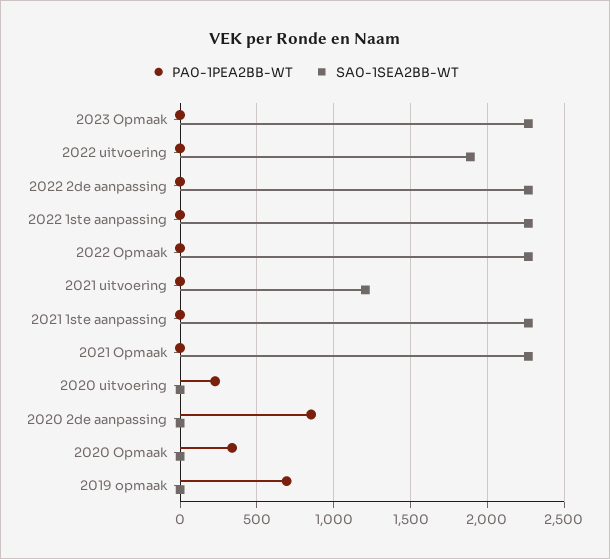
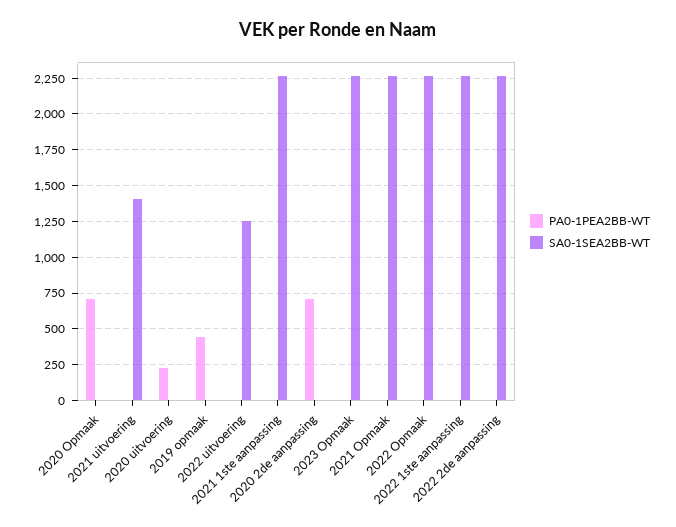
  {
    "PA0-1PEA2BB-WT": {
      "2023 Opmaak": 0,
      "2022 uitvoering": 0,
      "2022 2de aanpassing": 0,
      "2022 1ste aanpassing": 0,
      "2022 Opmaak": 0,
      "2021 uitvoering": 0,
      "2021 1ste aanpassing": 0,
      "2021 Opmaak": 0,
      "2020 uitvoering": 250,
-     "2020 2de aanpassing": 850,
+     "2020 2de aanpassing": 700,
-     "2020 Opmaak": 350,
+     "2020 Opmaak": 700,
-     "2019 opmaak": 700
+     "2019 opmaak": 450
    },
    "SA0-1SEA2BB-WT": {
      "2023 Opmaak": 2250,
-     "2022 uitvoering": 1900,
+     "2022 uitvoering": 1250,
      "2022 2de aanpassing": 2250,
      "2022 1ste aanpassing": 2250,
      "2022 Opmaak": 2250,
-     "2021 uitvoering": 1200,
+     "2021 uitvoering": 1400,
      "2021 1ste aanpassing": 2250,
      "2021 Opmaak": 2250,
      "2020 uitvoering": 0,
      "2020 2de aanpassing": 0,
      "2020 Opmaak": 0,
      "2019 opmaak": 0
    }
  }

